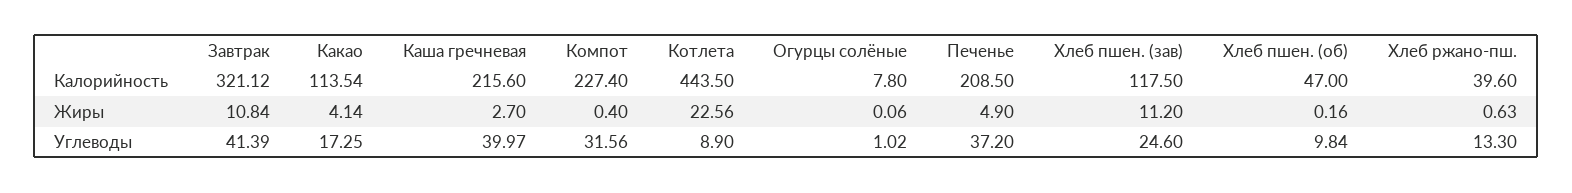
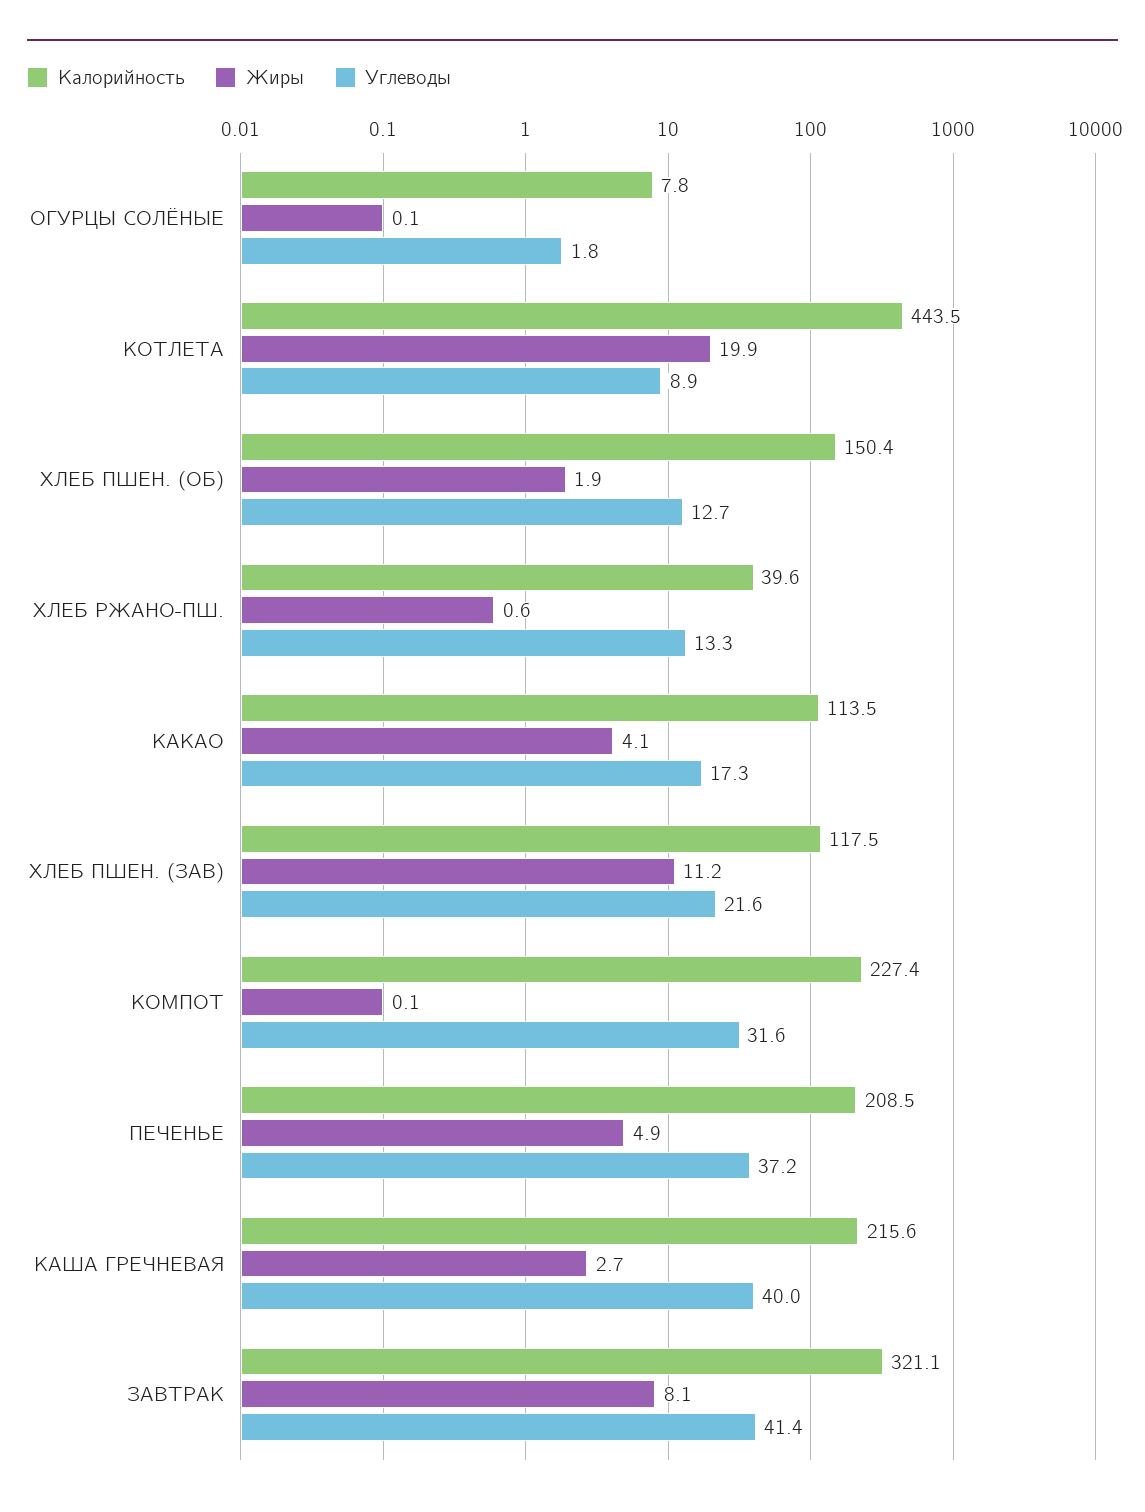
  {
    "Калорийность": {
      "Завтрак": 321.12,
      "Какао": 113.54,
      "Каша гречневая": 215.6,
      "Компот": 227.4,
      "Котлета": 443.5,
      "Огурцы солёные": 7.8,
      "Печенье": 208.5,
      "Хлеб пшен. (зав)": 117.5,
-     "Хлеб пшен. (об)": 47,
+     "Хлеб пшен. (об)": 150.4,
      "Хлеб ржано-пш.": 39.6
    },
    "Жиры": {
-     "Завтрак": 10.84,
+     "Завтрак": 8.1,
      "Какао": 4.14,
      "Каша гречневая": 2.7,
-     "Компот": 0.4,
+     "Компот": 0.1,
-     "Котлета": 22.56,
+     "Котлета": 19.9,
      "Огурцы солёные": 0.06,
      "Печенье": 4.9,
      "Хлеб пшен. (зав)": 11.2,
-     "Хлеб пшен. (об)": 0.16,
+     "Хлеб пшен. (об)": 1.9,
      "Хлеб ржано-пш.": 0.63
    },
    "Углеводы": {
      "Завтрак": 41.39,
      "Какао": 17.25,
      "Каша гречневая": 39.97,
      "Компот": 31.56,
      "Котлета": 8.9,
-     "Огурцы солёные": 1.02,
+     "Огурцы солёные": 1.8,
      "Печенье": 37.2,
-     "Хлеб пшен. (зав)": 24.6,
+     "Хлеб пшен. (зав)": 21.6,
-     "Хлеб пшен. (об)": 9.84,
+     "Хлеб пшен. (об)": 12.7,
      "Хлеб ржано-пш.": 13.3
    }
  }

